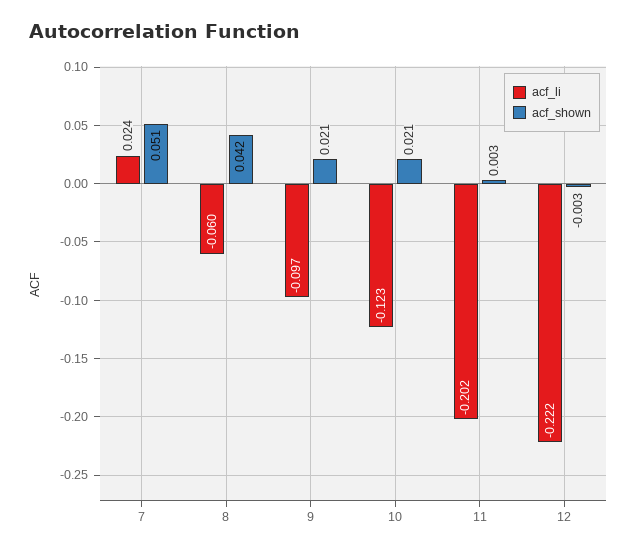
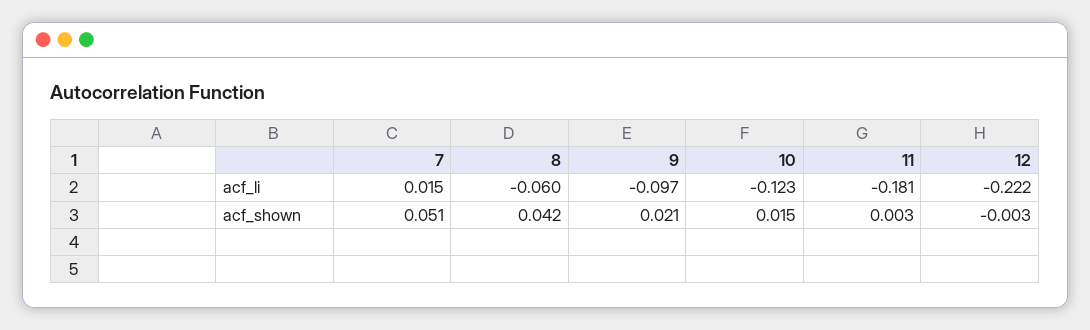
  {
    "acf_li": {
-     "7": 0.024,
+     "7": 0.015,
      "8": -0.06,
      "9": -0.097,
      "10": -0.123,
-     "11": -0.202,
+     "11": -0.181,
      "12": -0.222
    },
    "acf_shown": {
      "7": 0.051,
      "8": 0.042,
      "9": 0.021,
-     "10": 0.021,
+     "10": 0.015,
      "11": 0.003,
      "12": -0.003
    }
  }

